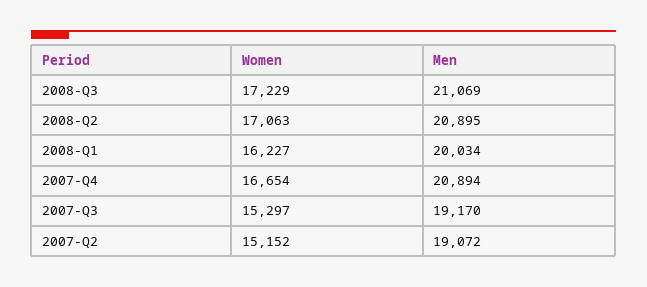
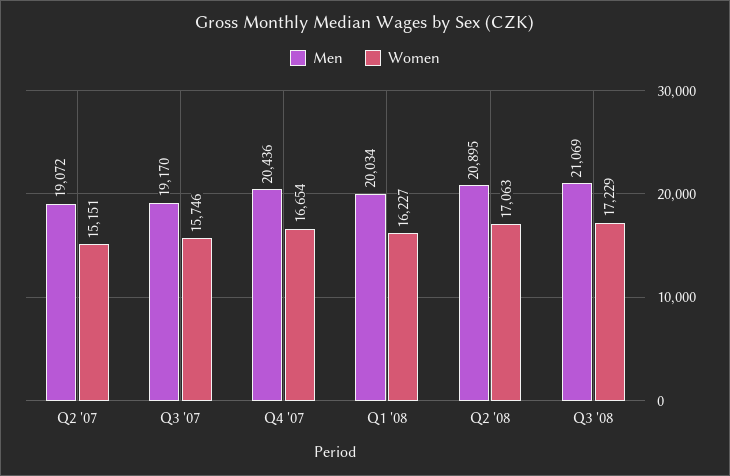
  {
    "Women": {
      "2008-Q3": 17229,
      "2008-Q2": 17063,
      "2008-Q1": 16227,
      "2007-Q4": 16654,
-     "2007-Q3": 15297,
+     "2007-Q3": 15746,
-     "2007-Q2": 15152
+     "2007-Q2": 15151
    },
    "Men": {
      "2008-Q3": 21069,
      "2008-Q2": 20895,
      "2008-Q1": 20034,
-     "2007-Q4": 20894,
+     "2007-Q4": 20436,
      "2007-Q3": 19170,
      "2007-Q2": 19072
    }
  }

